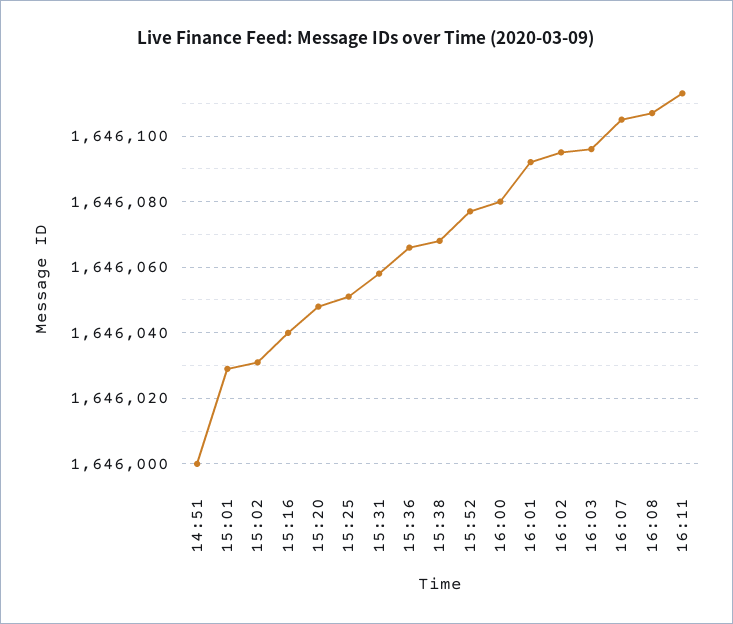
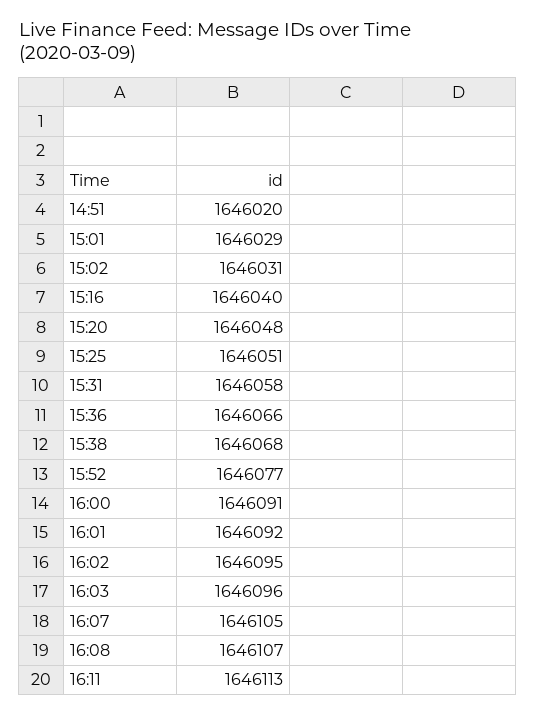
  {
-   "14:51": 1646000,
+   "14:51": 1646020,
    "15:01": 1646029,
    "15:02": 1646031,
    "15:16": 1646040,
    "15:20": 1646048,
    "15:25": 1646051,
    "15:31": 1646058,
    "15:36": 1646066,
    "15:38": 1646068,
    "15:52": 1646077,
-   "16:00": 1646080,
+   "16:00": 1646091,
    "16:01": 1646092,
    "16:02": 1646095,
    "16:03": 1646096,
    "16:07": 1646105,
    "16:08": 1646107,
    "16:11": 1646113
  }

